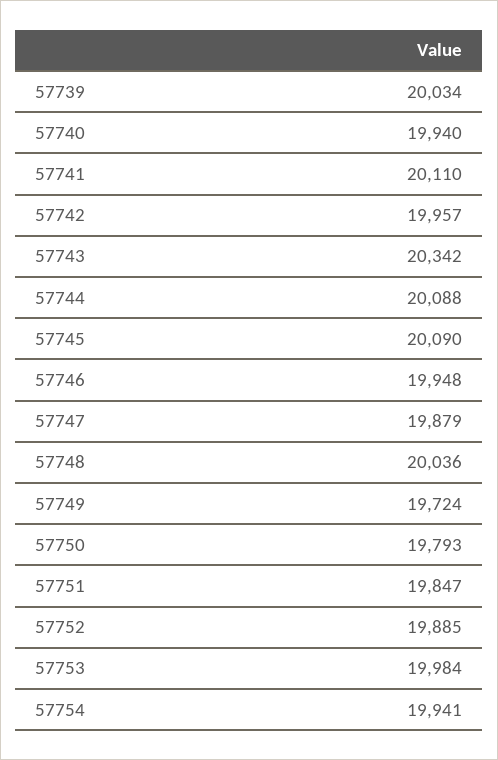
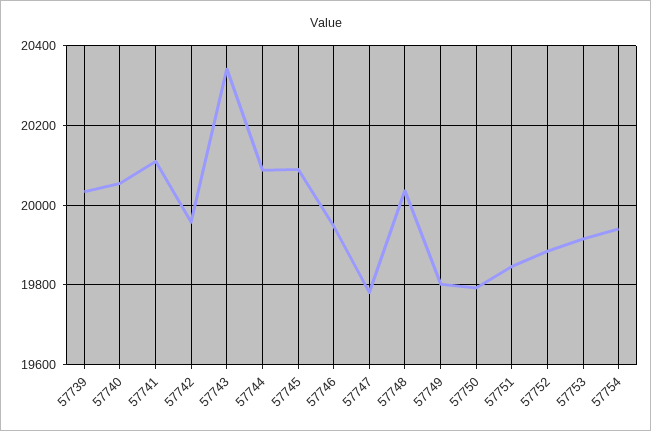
  {
    "57739": 20034,
-   "57740": 19940,
+   "57740": 20060,
    "57741": 20110,
    "57742": 19957,
    "57743": 20342,
    "57744": 20088,
    "57745": 20090,
    "57746": 19948,
-   "57747": 19879,
+   "57747": 19780,
    "57748": 20036,
-   "57749": 19724,
+   "57749": 19800,
    "57750": 19793,
    "57751": 19847,
    "57752": 19885,
-   "57753": 19984,
+   "57753": 19920,
    "57754": 19941
  }

